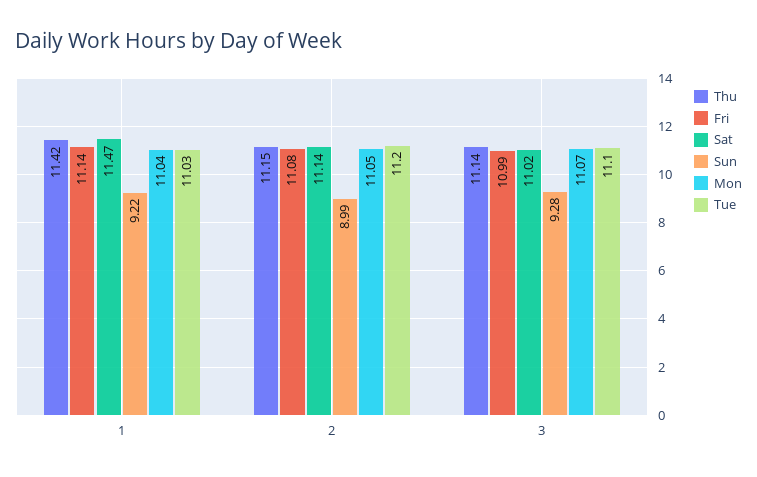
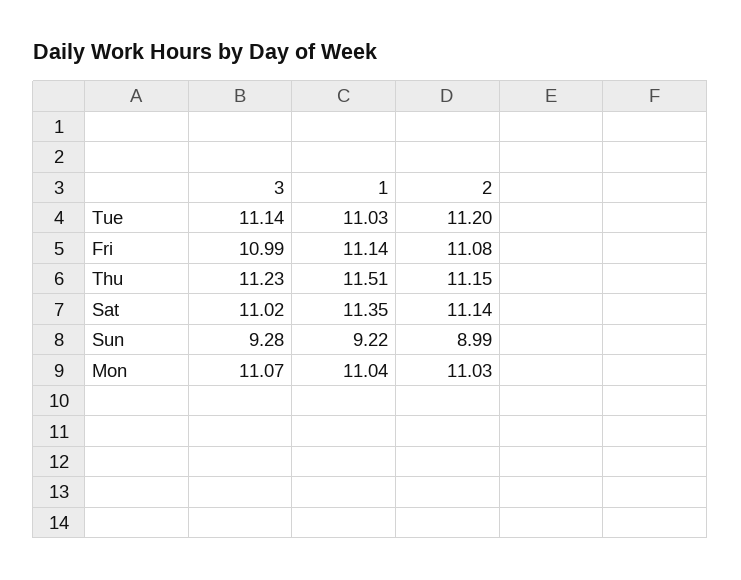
  {
    "Thu": {
-     "1": 11.42,
+     "1": 11.51,
      "2": 11.15,
-     "3": 11.14
+     "3": 11.23
    },
    "Fri": {
      "1": 11.14,
      "2": 11.08,
      "3": 10.99
    },
    "Sat": {
-     "1": 11.47,
+     "1": 11.35,
      "2": 11.14,
      "3": 11.02
    },
    "Sun": {
      "1": 9.22,
      "2": 8.99,
      "3": 9.28
    },
    "Mon": {
      "1": 11.04,
-     "2": 11.05,
+     "2": 11.03,
      "3": 11.07
    },
    "Tue": {
      "1": 11.03,
      "2": 11.2,
-     "3": 11.1
+     "3": 11.14
    }
  }

